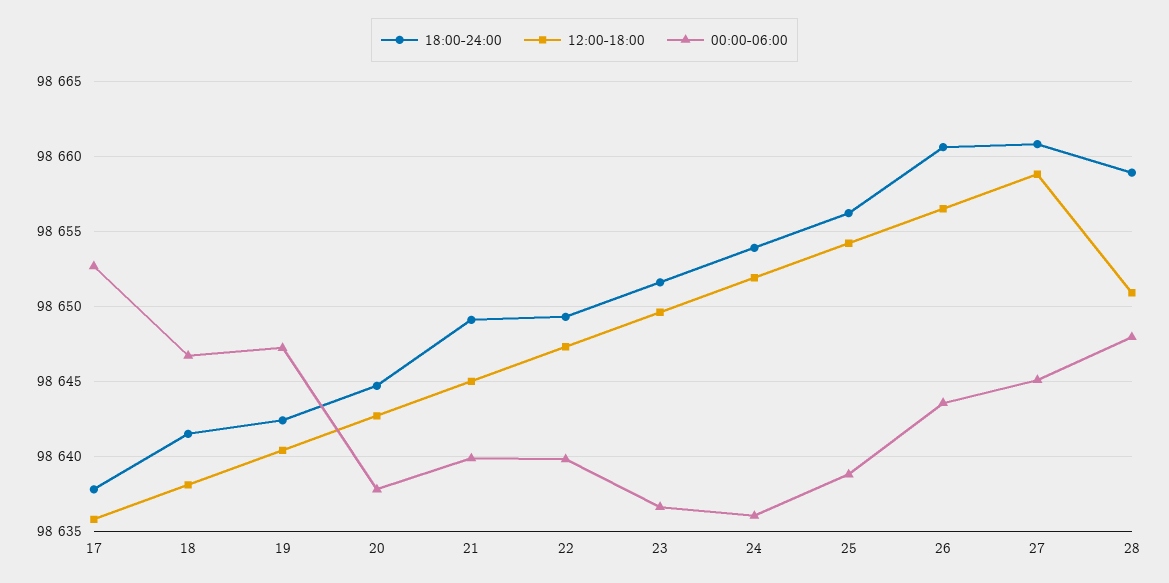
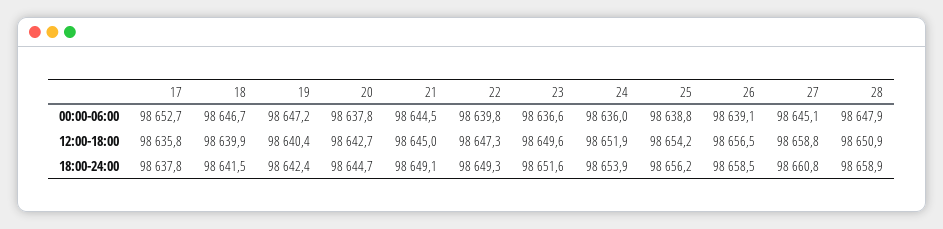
  {
    "18:00-24:00": {
      "17": 98637.8,
      "18": 98641.5,
      "19": 98642.4,
      "20": 98644.7,
      "21": 98649.1,
      "22": 98649.3,
      "23": 98651.6,
      "24": 98653.9,
      "25": 98656.2,
-     "26": 98660.5,
+     "26": 98658.5,
      "27": 98660.8,
      "28": 98658.9
    },
    "12:00-18:00": {
      "17": 98635.8,
-     "18": 98638,
+     "18": 98639.9,
      "19": 98640.4,
      "20": 98642.7,
      "21": 98645,
      "22": 98647.3,
      "23": 98649.6,
      "24": 98651.9,
      "25": 98654.2,
      "26": 98656.5,
      "27": 98658.8,
      "28": 98650.9
    },
    "00:00-06:00": {
      "17": 98652.7,
      "18": 98646.7,
      "19": 98647.2,
      "20": 98637.8,
-     "21": 98640,
+     "21": 98644.5,
      "22": 98639.8,
      "23": 98636.6,
      "24": 98636,
      "25": 98638.8,
-     "26": 98643.5,
+     "26": 98639.1,
      "27": 98645.1,
      "28": 98647.9
    }
  }

